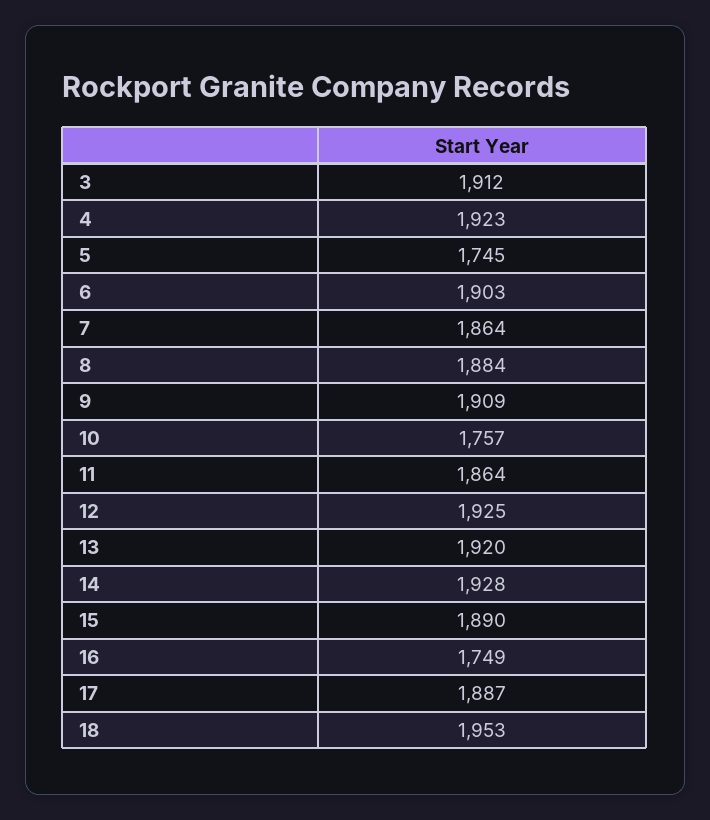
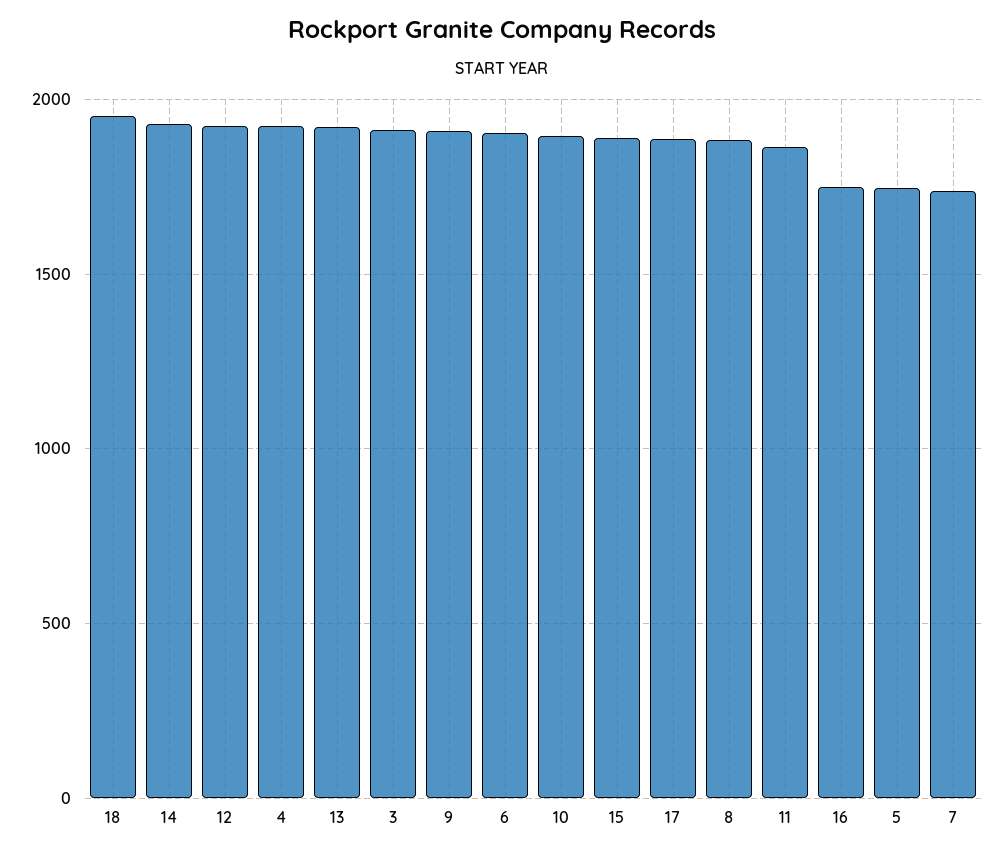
  {
    "3": 1912,
    "4": 1923,
    "5": 1745,
    "6": 1903,
-   "7": 1864,
+   "7": 1750,
    "8": 1884,
    "9": 1909,
-   "10": 1757,
+   "10": 1900,
    "11": 1864,
    "12": 1925,
    "13": 1920,
    "14": 1928,
    "15": 1890,
    "16": 1749,
    "17": 1887,
    "18": 1953
  }

